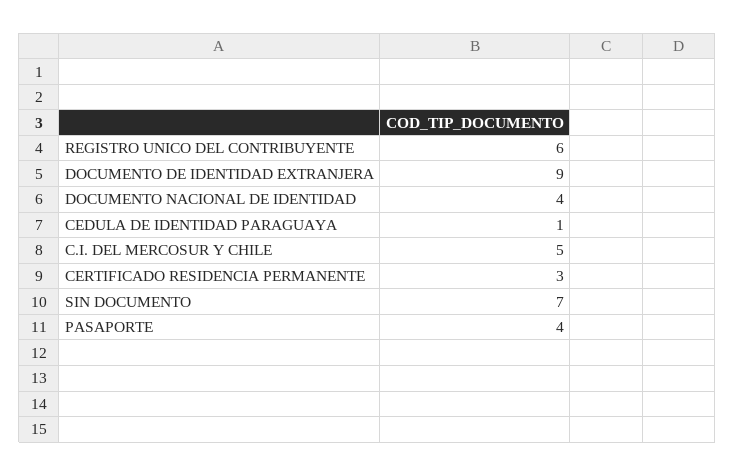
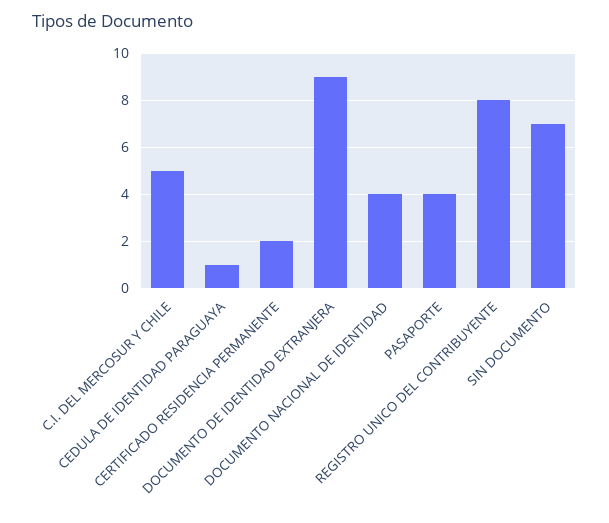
  {
-   "REGISTRO UNICO DEL CONTRIBUYENTE": 6,
+   "REGISTRO UNICO DEL CONTRIBUYENTE": 8,
    "DOCUMENTO DE IDENTIDAD EXTRANJERA": 9,
    "DOCUMENTO NACIONAL DE IDENTIDAD": 4,
    "CEDULA DE IDENTIDAD PARAGUAYA": 1,
    "C.I. DEL MERCOSUR Y CHILE": 5,
-   "CERTIFICADO RESIDENCIA PERMANENTE": 3,
+   "CERTIFICADO RESIDENCIA PERMANENTE": 2,
    "SIN DOCUMENTO": 7,
    "PASAPORTE": 4
  }

